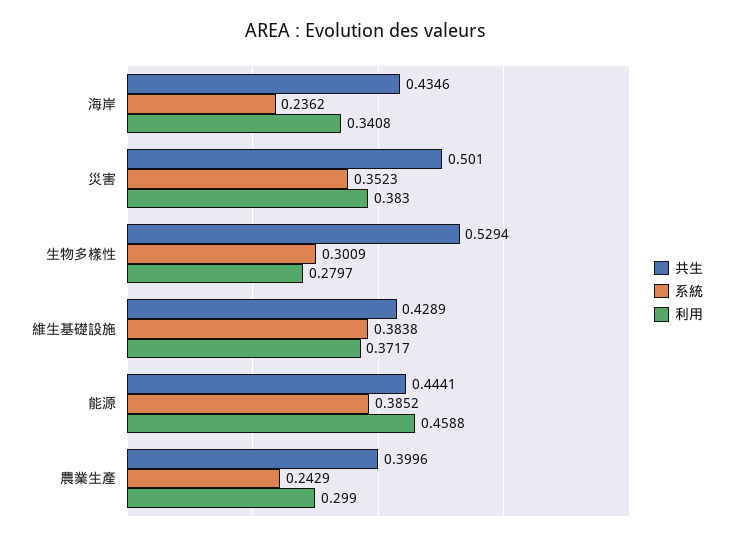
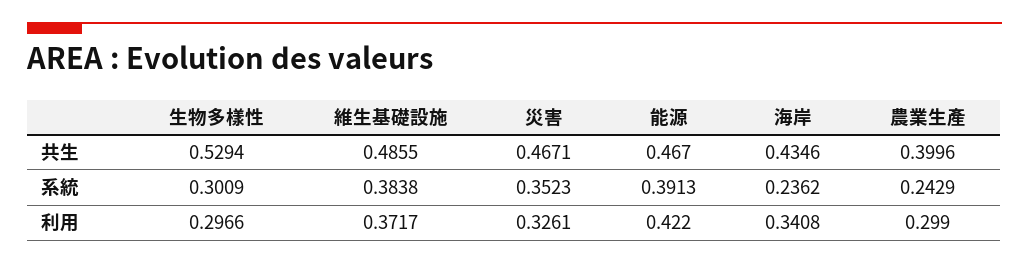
  {
    "共生": {
      "海岸": 0.4346,
-     "災害": 0.501,
+     "災害": 0.4671,
      "生物多樣性": 0.5294,
-     "維生基礎設施": 0.4289,
+     "維生基礎設施": 0.4855,
-     "能源": 0.4441,
+     "能源": 0.467,
      "農業生產": 0.3996
    },
    "系統": {
      "海岸": 0.2362,
      "災害": 0.3523,
      "生物多樣性": 0.3009,
      "維生基礎設施": 0.3838,
-     "能源": 0.3852,
+     "能源": 0.3913,
      "農業生產": 0.2429
    },
    "利用": {
      "海岸": 0.3408,
-     "災害": 0.383,
+     "災害": 0.3261,
-     "生物多樣性": 0.2797,
+     "生物多樣性": 0.2966,
      "維生基礎設施": 0.3717,
-     "能源": 0.4588,
+     "能源": 0.422,
      "農業生產": 0.299
    }
  }

